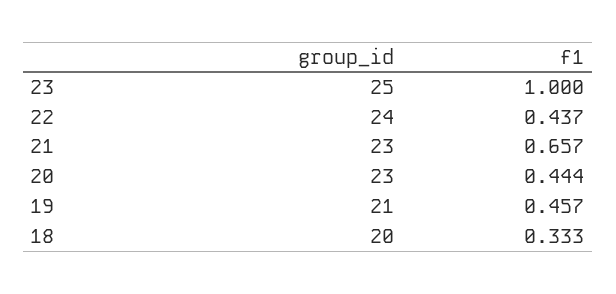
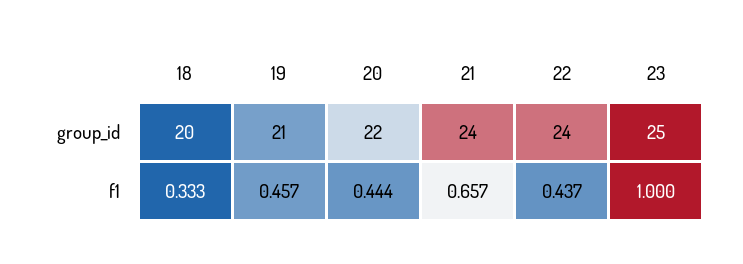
  {
    "group_id": {
      "23": 25,
      "22": 24,
-     "21": 23,
+     "21": 24,
-     "20": 23,
+     "20": 22,
      "19": 21,
      "18": 20
    },
    "f1": {
      "23": 1,
      "22": 0.437,
      "21": 0.657,
      "20": 0.444,
      "19": 0.457,
      "18": 0.333
    }
  }

